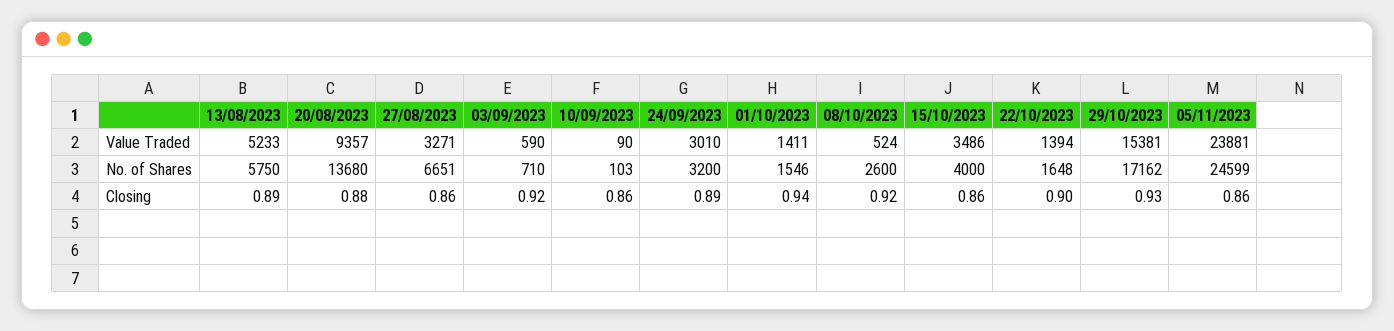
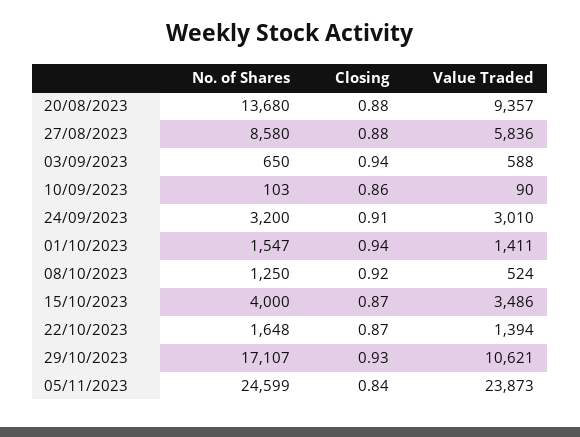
  {
-   "13/08/2023": {
-     "Value Traded": 5233,
-     "No. of Shares": 5750,
-     "Closing": 0.89
-   },
    "20/08/2023": {
      "Value Traded": 9357,
      "No. of Shares": 13680,
      "Closing": 0.88
    },
    "27/08/2023": {
-     "Value Traded": 3271,
+     "Value Traded": 5836,
-     "No. of Shares": 6651,
+     "No. of Shares": 8580,
-     "Closing": 0.86
+     "Closing": 0.88
    },
    "03/09/2023": {
-     "Value Traded": 590,
+     "Value Traded": 588,
-     "No. of Shares": 710,
+     "No. of Shares": 650,
-     "Closing": 0.92
+     "Closing": 0.94
    },
    "10/09/2023": {
      "Value Traded": 90,
      "No. of Shares": 103,
      "Closing": 0.86
    },
    "24/09/2023": {
      "Value Traded": 3010,
      "No. of Shares": 3200,
-     "Closing": 0.89
+     "Closing": 0.91
    },
    "01/10/2023": {
      "Value Traded": 1411,
-     "No. of Shares": 1546,
+     "No. of Shares": 1547,
      "Closing": 0.94
    },
    "08/10/2023": {
      "Value Traded": 524,
-     "No. of Shares": 2600,
+     "No. of Shares": 1250,
      "Closing": 0.92
    },
    "15/10/2023": {
      "Value Traded": 3486,
      "No. of Shares": 4000,
-     "Closing": 0.86
+     "Closing": 0.87
    },
    "22/10/2023": {
      "Value Traded": 1394,
      "No. of Shares": 1648,
-     "Closing": 0.9
+     "Closing": 0.87
    },
    "29/10/2023": {
-     "Value Traded": 15381,
+     "Value Traded": 10621,
-     "No. of Shares": 17162,
+     "No. of Shares": 17107,
      "Closing": 0.93
    },
    "05/11/2023": {
-     "Value Traded": 23881,
+     "Value Traded": 23873,
      "No. of Shares": 24599,
-     "Closing": 0.86
+     "Closing": 0.84
    }
  }

